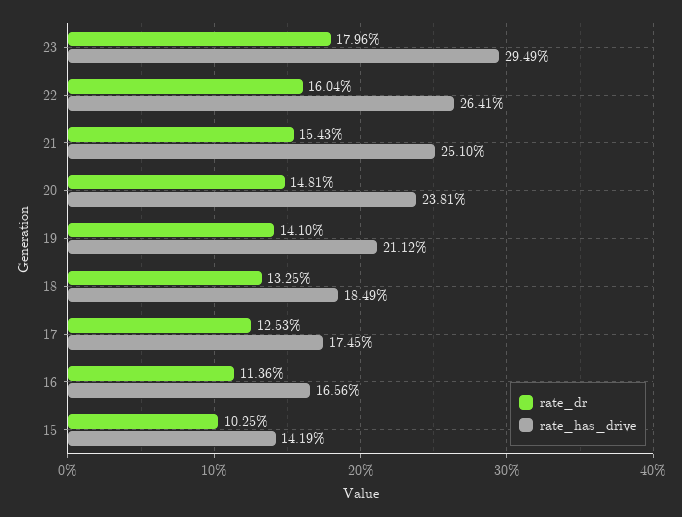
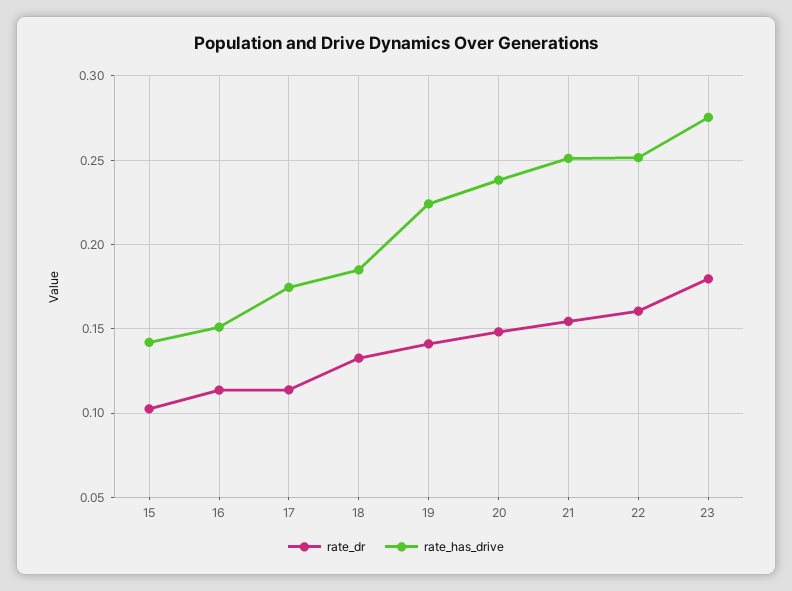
  {
    "rate_dr": {
      "23": 0.1796,
      "22": 0.1604,
      "21": 0.1543,
      "20": 0.1481,
      "19": 0.141,
      "18": 0.1325,
-     "17": 0.1253,
+     "17": 0.115,
      "16": 0.1136,
      "15": 0.1025
    },
    "rate_has_drive": {
-     "23": 0.2949,
+     "23": 0.275,
-     "22": 0.2641,
+     "22": 0.25,
      "21": 0.251,
      "20": 0.2381,
-     "19": 0.2112,
+     "19": 0.225,
      "18": 0.1849,
      "17": 0.1745,
-     "16": 0.1656,
+     "16": 0.15,
      "15": 0.1419
    }
  }

